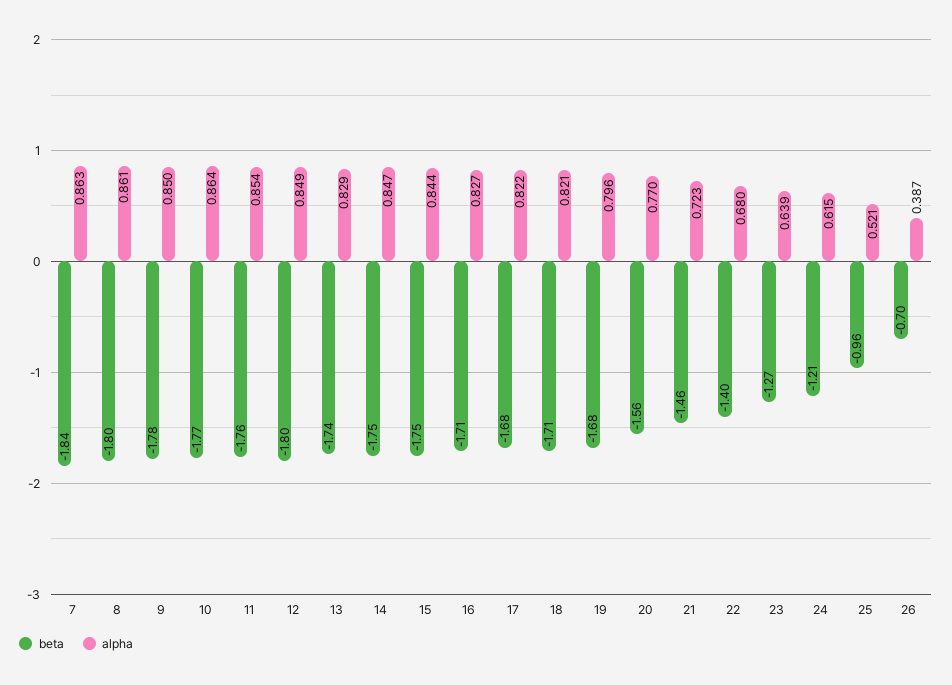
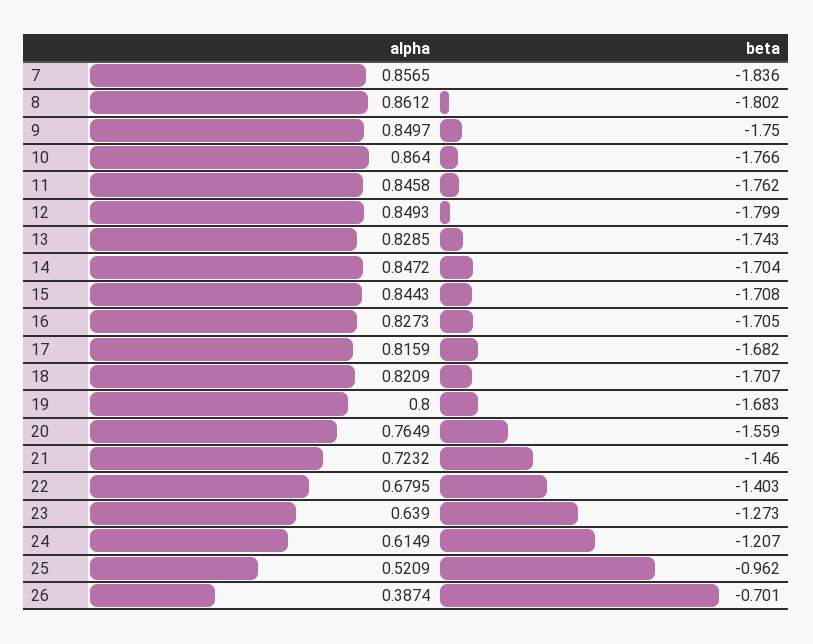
  {
    "beta": {
      "7": -1.836,
      "8": -1.802,
-     "9": -1.78,
+     "9": -1.75,
      "10": -1.766,
      "11": -1.762,
      "12": -1.799,
      "13": -1.743,
-     "14": -1.75,
+     "14": -1.704,
-     "15": -1.75,
+     "15": -1.708,
      "16": -1.705,
      "17": -1.682,
      "18": -1.707,
      "19": -1.683,
      "20": -1.559,
      "21": -1.46,
      "22": -1.403,
      "23": -1.273,
      "24": -1.207,
      "25": -0.962,
      "26": -0.701
    },
    "alpha": {
-     "7": 0.863,
+     "7": 0.8565,
      "8": 0.8612,
      "9": 0.8497,
      "10": 0.864,
-     "11": 0.854,
+     "11": 0.8458,
      "12": 0.8493,
      "13": 0.8285,
      "14": 0.8472,
      "15": 0.8443,
      "16": 0.8273,
-     "17": 0.822,
+     "17": 0.8159,
      "18": 0.8209,
-     "19": 0.796,
+     "19": 0.8,
-     "20": 0.77,
+     "20": 0.7649,
      "21": 0.7232,
      "22": 0.6795,
      "23": 0.639,
      "24": 0.6149,
      "25": 0.5209,
      "26": 0.3874
    }
  }

